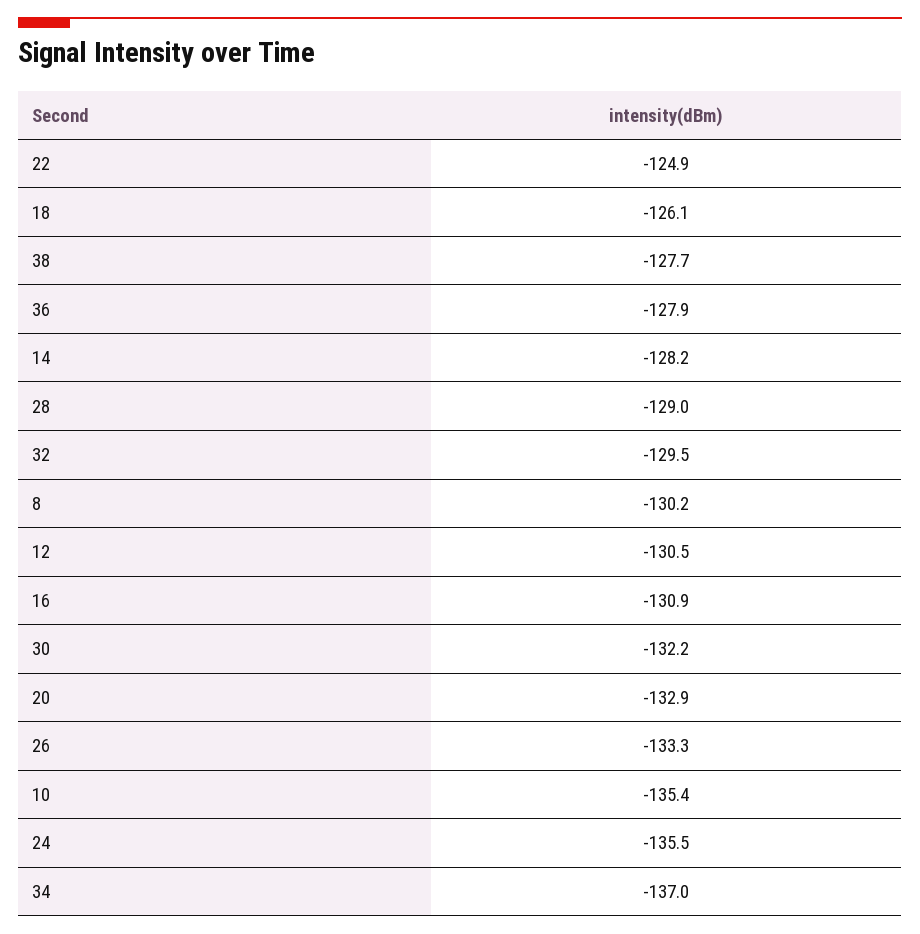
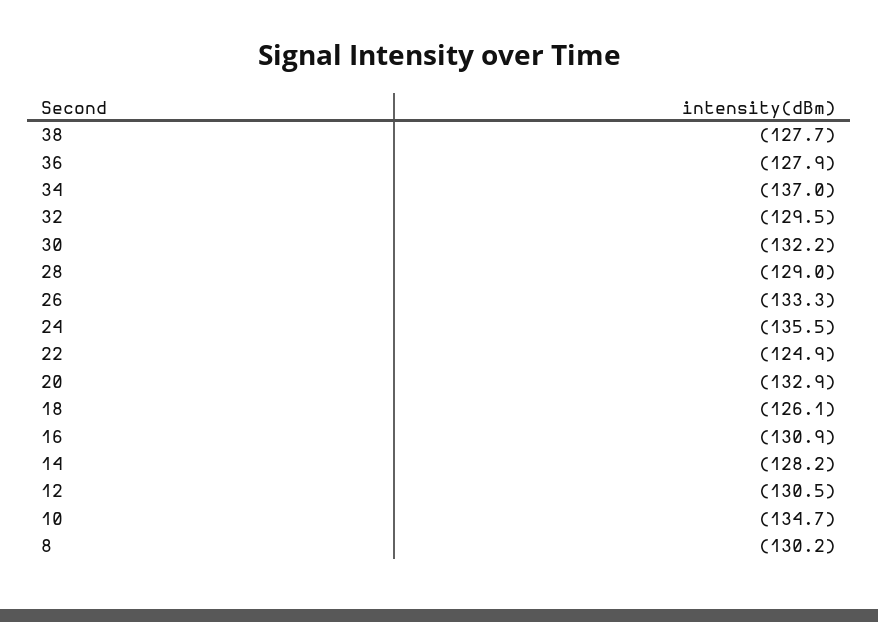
  {
    "22": -124.9,
    "18": -126.1,
    "38": -127.7,
    "36": -127.9,
    "14": -128.2,
    "28": -129,
    "32": -129.5,
    "8": -130.2,
    "12": -130.5,
    "16": -130.9,
    "30": -132.2,
    "20": -132.9,
    "26": -133.3,
-   "10": -135.4,
+   "10": -134.7,
    "24": -135.5,
    "34": -137
  }

